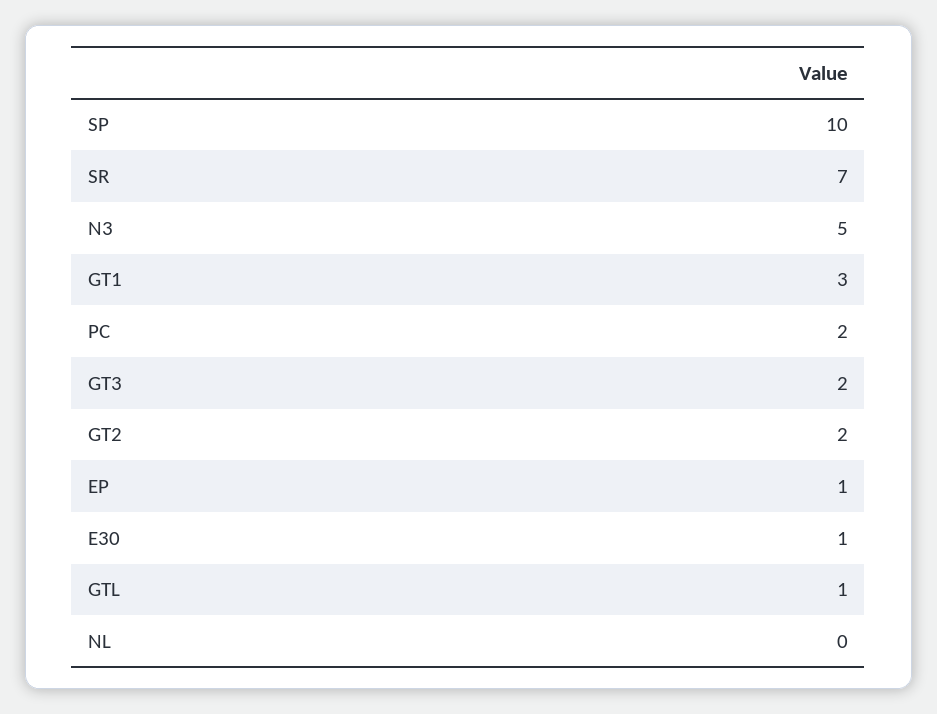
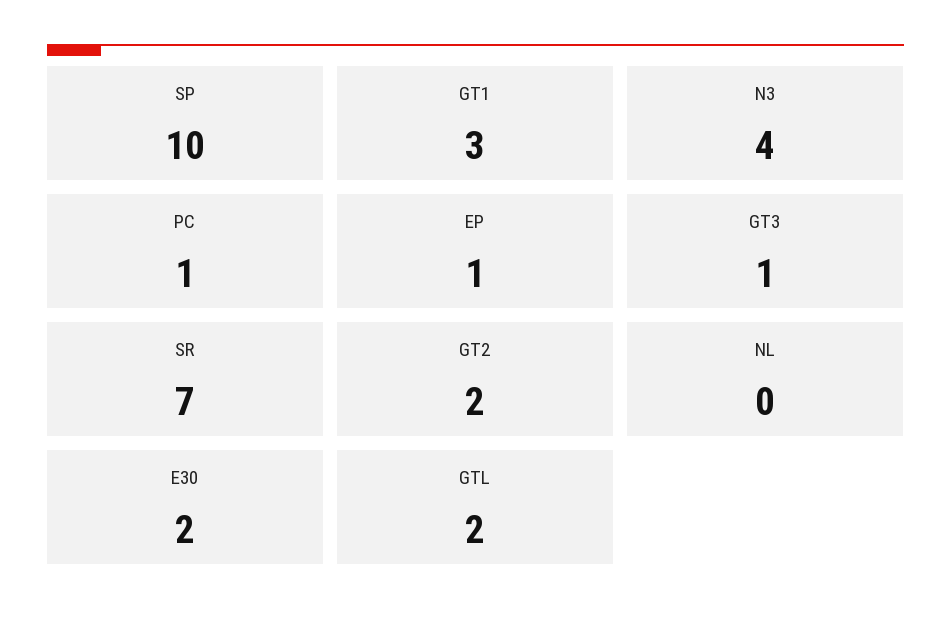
  {
    "SP": 10,
    "SR": 7,
-   "N3": 5,
+   "N3": 4,
    "GT1": 3,
-   "PC": 2,
+   "PC": 1,
-   "GT3": 2,
+   "GT3": 1,
    "GT2": 2,
    "EP": 1,
-   "E30": 1,
+   "E30": 2,
-   "GTL": 1,
+   "GTL": 2,
    "NL": 0
  }

